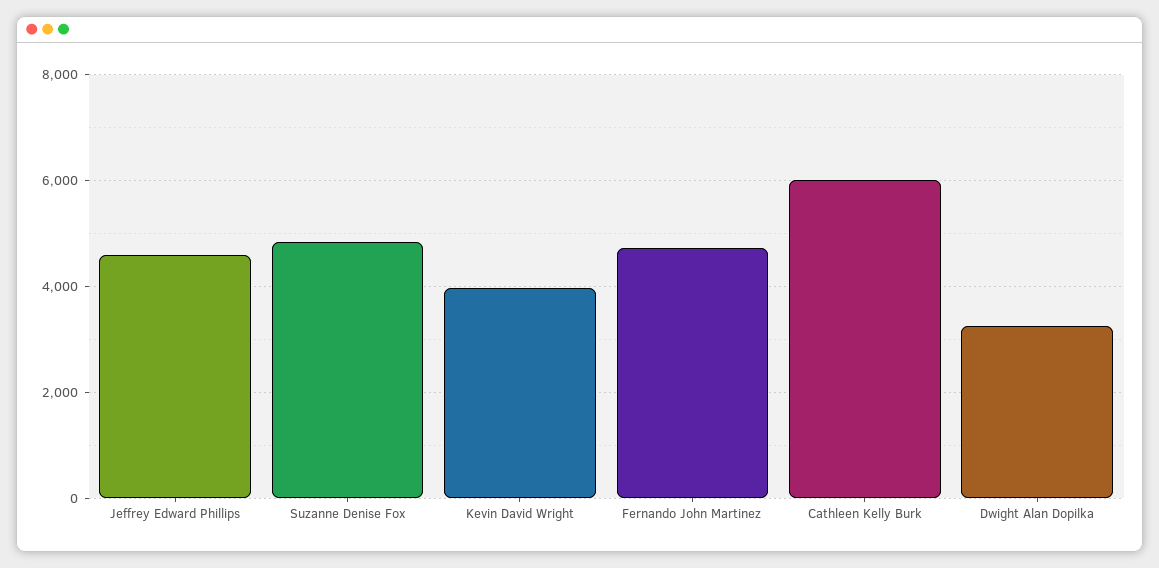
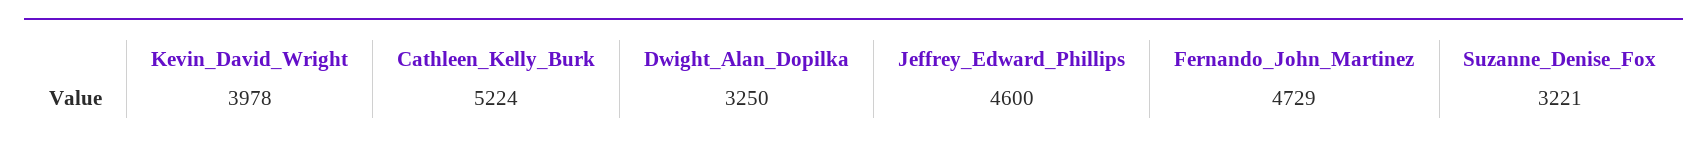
  {
    "Jeffrey Edward Phillips": 4600,
-   "Suzanne Denise Fox": 4800,
+   "Suzanne Denise Fox": 3221,
    "Kevin David Wright": 3978,
    "Fernando John Martinez": 4729,
-   "Cathleen Kelly Burk": 6000,
+   "Cathleen Kelly Burk": 5224,
    "Dwight Alan Dopilka": 3250
  }

